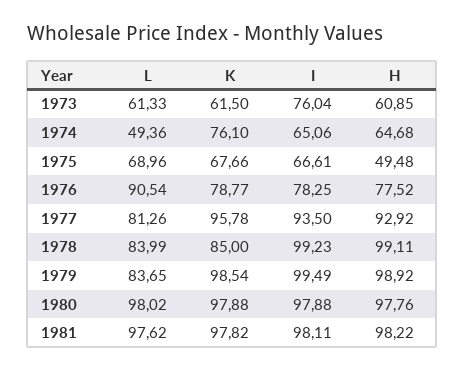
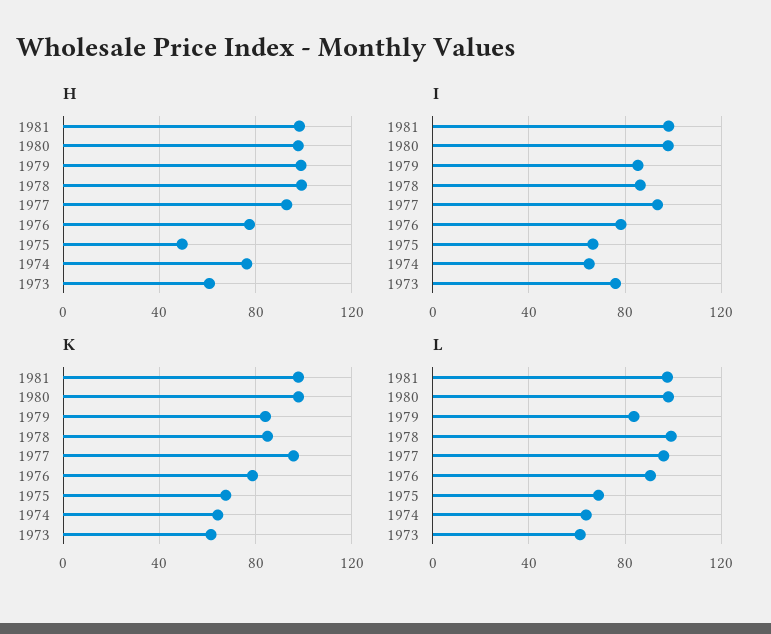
  {
    "L": {
      "1973": 61.33,
-     "1974": 49.36,
+     "1974": 65,
      "1975": 68.96,
      "1976": 90.54,
-     "1977": 81.26,
+     "1977": 95,
-     "1978": 83.99,
+     "1978": 100,
      "1979": 83.65,
      "1980": 98.02,
      "1981": 97.62
    },
    "K": {
      "1973": 61.5,
-     "1974": 76.1,
+     "1974": 65,
      "1975": 67.66,
      "1976": 78.77,
      "1977": 95.78,
      "1978": 85,
-     "1979": 98.54,
+     "1979": 85,
      "1980": 97.88,
      "1981": 97.82
    },
    "I": {
      "1973": 76.04,
      "1974": 65.06,
      "1975": 66.61,
      "1976": 78.25,
      "1977": 93.5,
-     "1978": 99.23,
+     "1978": 85,
-     "1979": 99.49,
+     "1979": 85,
      "1980": 97.88,
      "1981": 98.11
    },
    "H": {
      "1973": 60.85,
-     "1974": 64.68,
+     "1974": 75,
      "1975": 49.48,
      "1976": 77.52,
      "1977": 92.92,
      "1978": 99.11,
      "1979": 98.92,
      "1980": 97.76,
      "1981": 98.22
    }
  }

